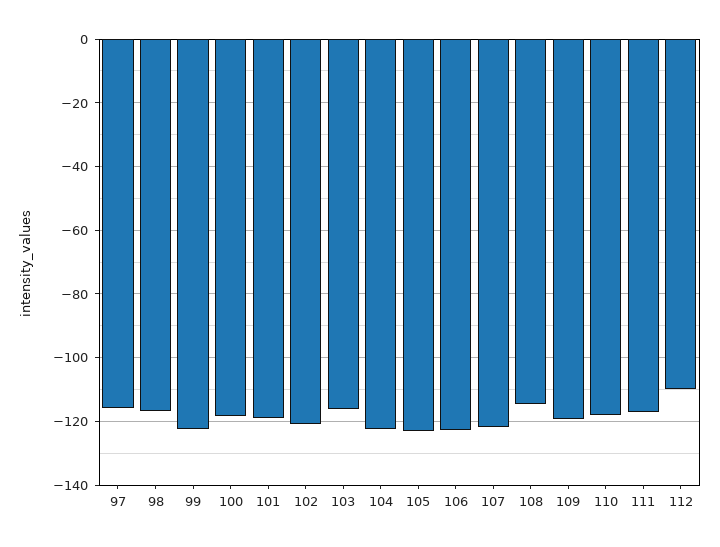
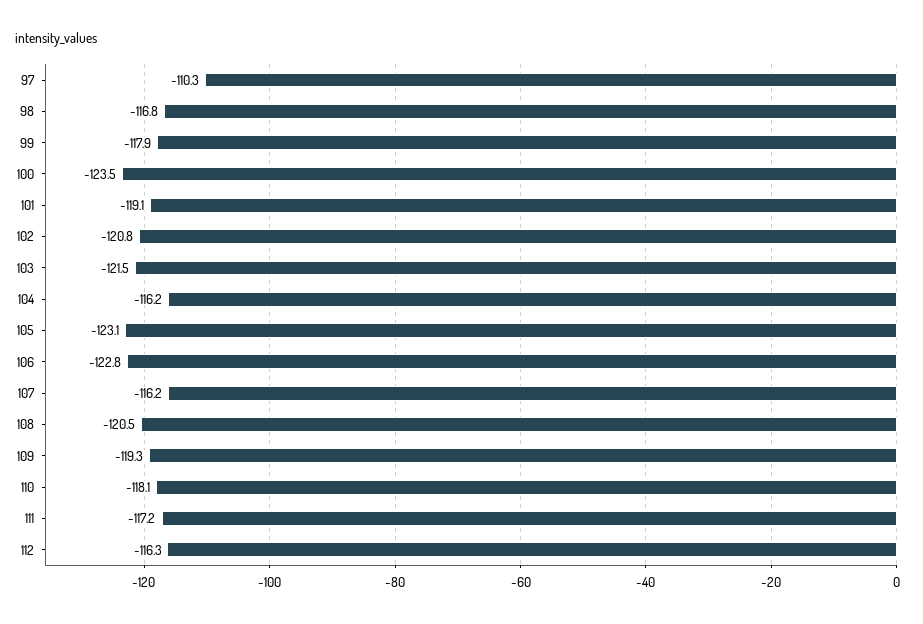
  {
-   "97": -116,
+   "97": -110.3,
    "98": -116.8,
-   "99": -122,
+   "99": -117.9,
-   "100": -118,
+   "100": -123.5,
    "101": -119.1,
    "102": -120.8,
-   "103": -116,
+   "103": -121.5,
-   "104": -122,
+   "104": -116.2,
    "105": -123.1,
    "106": -122.8,
-   "107": -122,
+   "107": -116.2,
-   "108": -114,
+   "108": -120.5,
    "109": -119.3,
    "110": -118.1,
    "111": -117.2,
-   "112": -110
+   "112": -116.3
  }

